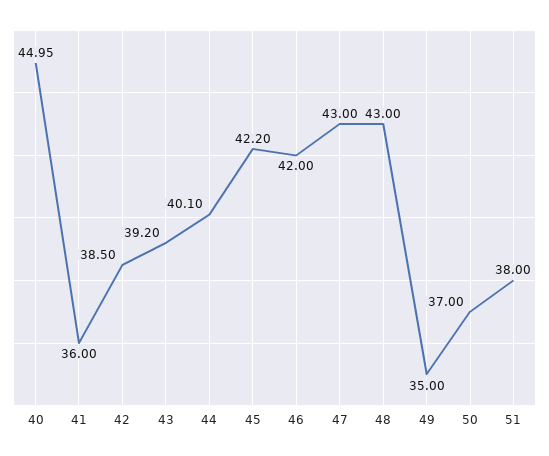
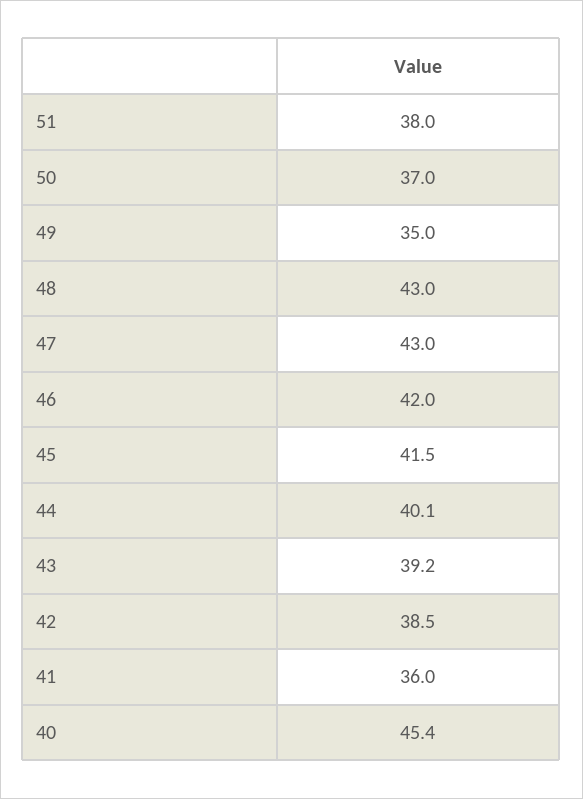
  {
-   "40": 44.95,
+   "40": 45.4,
    "41": 36,
    "42": 38.5,
    "43": 39.2,
    "44": 40.1,
-   "45": 42.2,
+   "45": 41.5,
    "46": 42,
    "47": 43,
    "48": 43,
    "49": 35,
    "50": 37,
    "51": 38
  }

